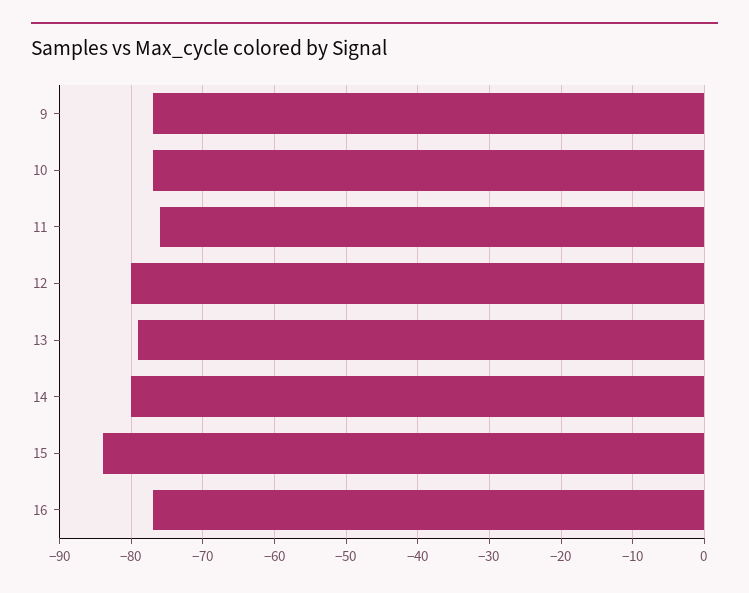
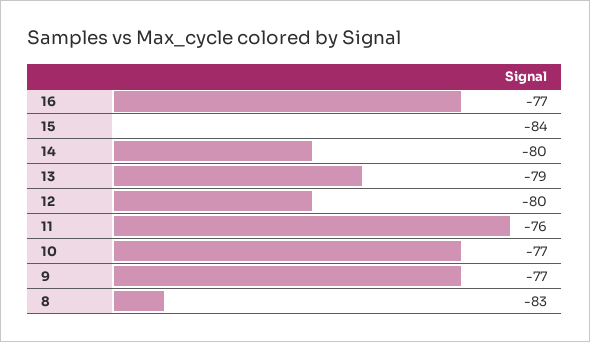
  {
    "9": -77,
    "10": -77,
    "11": -76,
    "12": -80,
    "13": -79,
    "14": -80,
    "15": -84,
-   "16": -77
+   "16": -77,
+   "8": -83
  }

